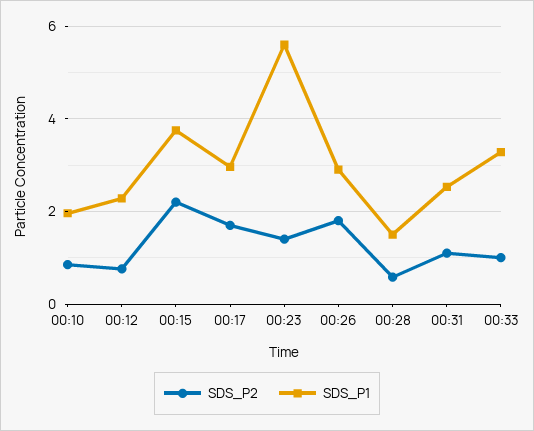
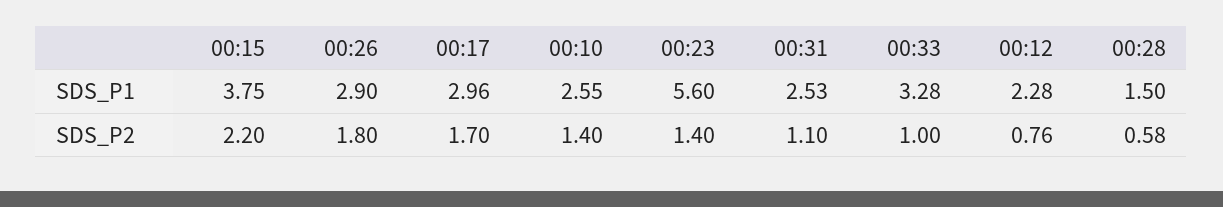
  {
    "SDS_P2": {
-     "00:10": 0.8,
+     "00:10": 1.4,
      "00:12": 0.76,
      "00:15": 2.2,
      "00:17": 1.7,
      "00:23": 1.4,
      "00:26": 1.8,
      "00:28": 0.58,
      "00:31": 1.1,
      "00:33": 1
    },
    "SDS_P1": {
-     "00:10": 2,
+     "00:10": 2.55,
      "00:12": 2.28,
      "00:15": 3.75,
      "00:17": 2.96,
      "00:23": 5.6,
      "00:26": 2.9,
      "00:28": 1.5,
      "00:31": 2.53,
      "00:33": 3.28
    }
  }

